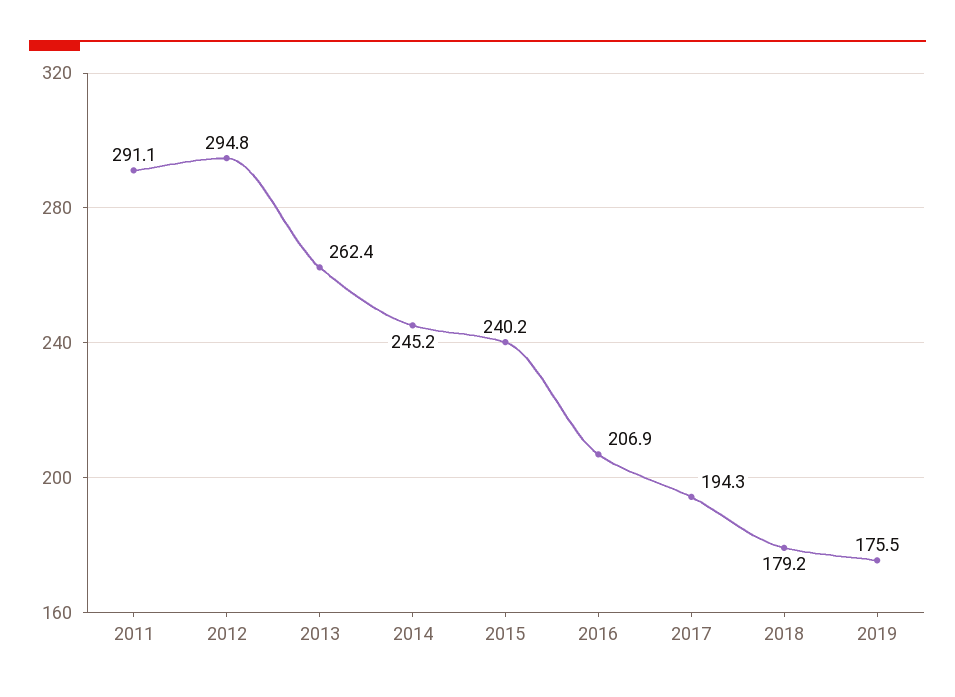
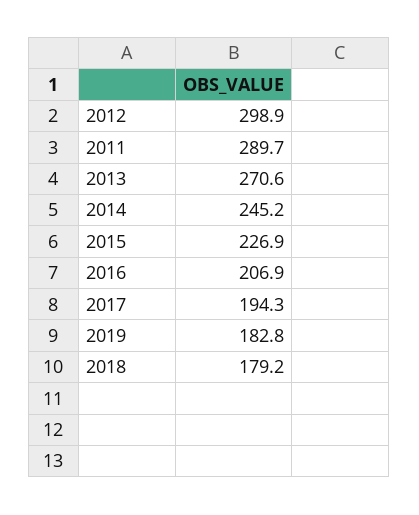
  {
-   "2011": 291.1,
+   "2011": 289.7,
-   "2012": 294.8,
+   "2012": 298.9,
-   "2013": 262.4,
+   "2013": 270.6,
    "2014": 245.2,
-   "2015": 240.2,
+   "2015": 226.9,
    "2016": 206.9,
    "2017": 194.3,
    "2018": 179.2,
-   "2019": 175.5
+   "2019": 182.8
  }

